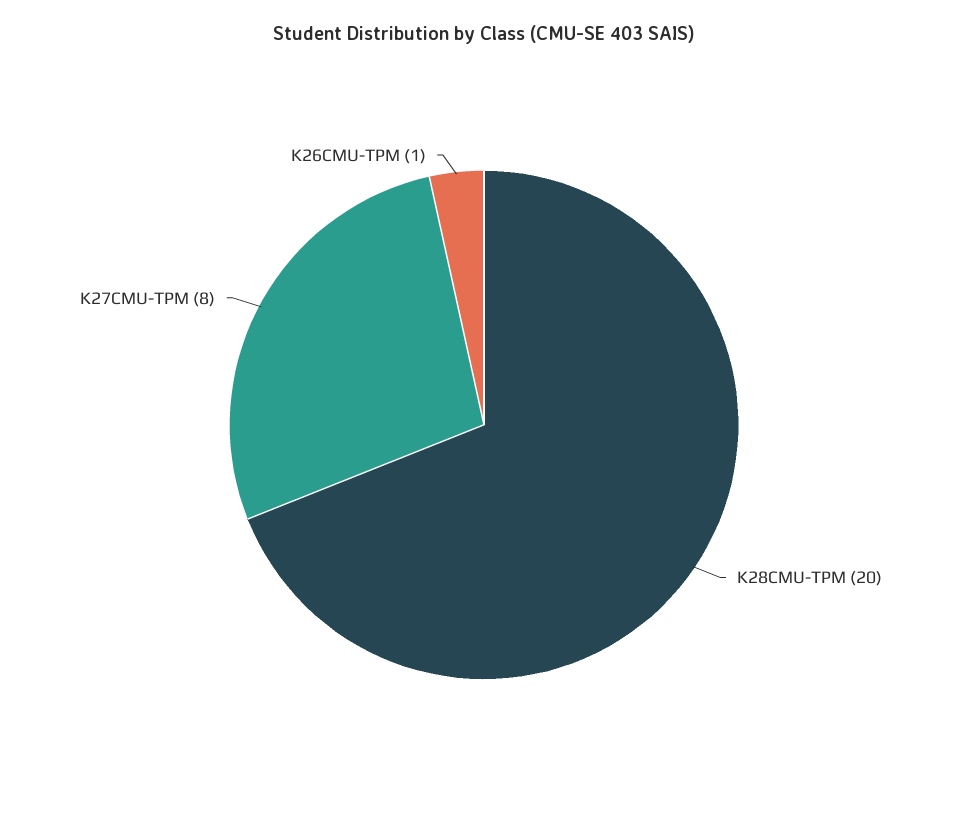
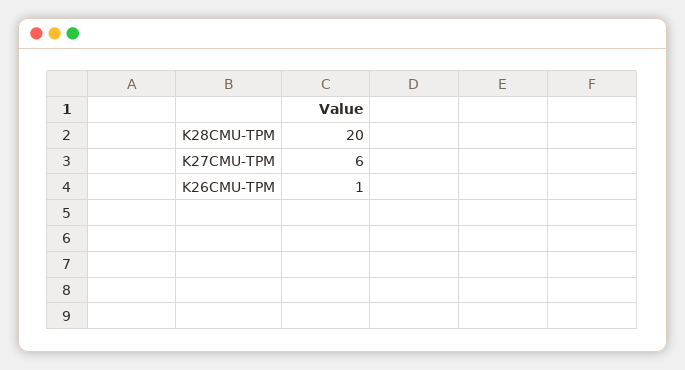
  {
    "K28CMU-TPM": 20,
-   "K27CMU-TPM": 8,
+   "K27CMU-TPM": 6,
    "K26CMU-TPM": 1
  }

